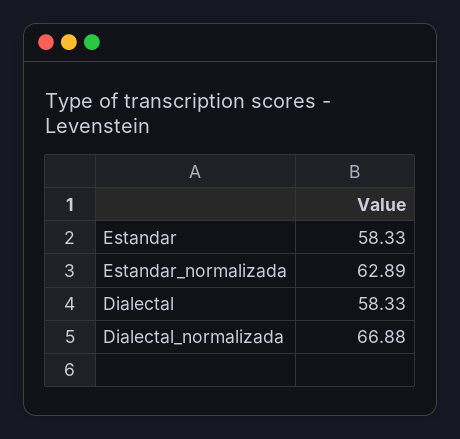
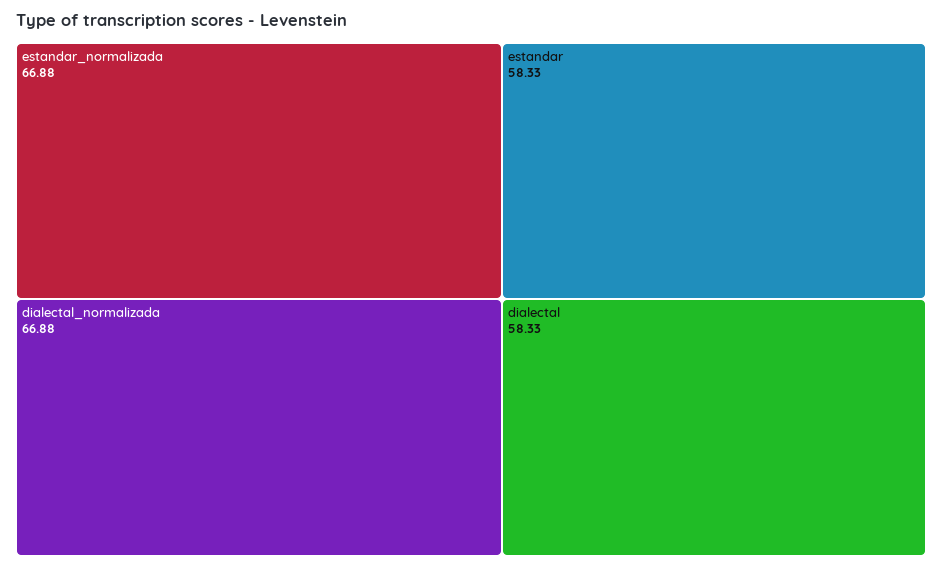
  {
    "Estandar": 58.33,
-   "Estandar_normalizada": 62.89,
+   "Estandar_normalizada": 66.88,
    "Dialectal": 58.33,
    "Dialectal_normalizada": 66.88
  }

